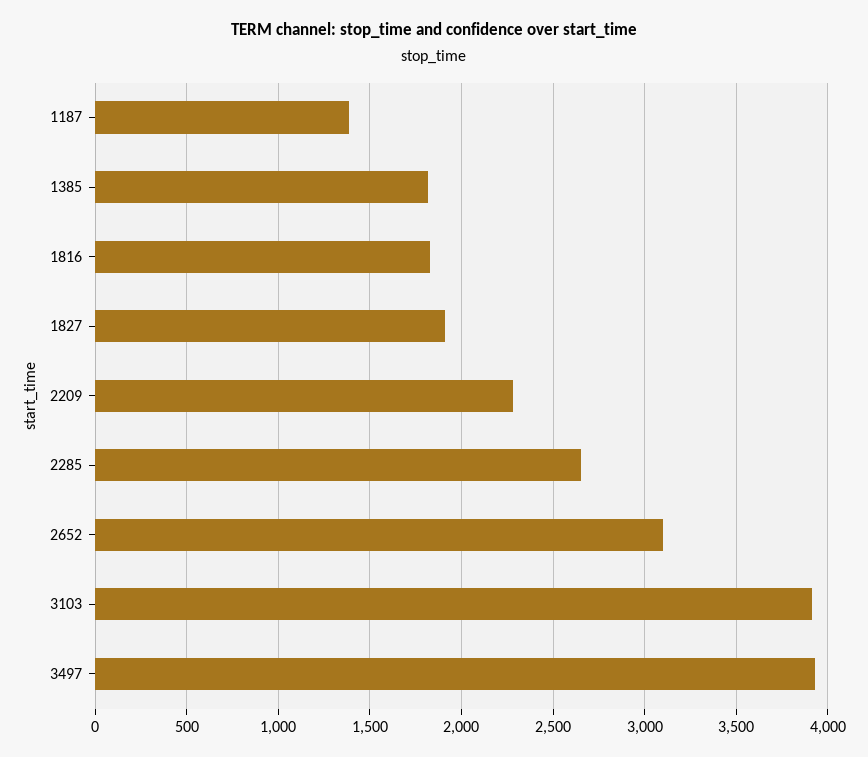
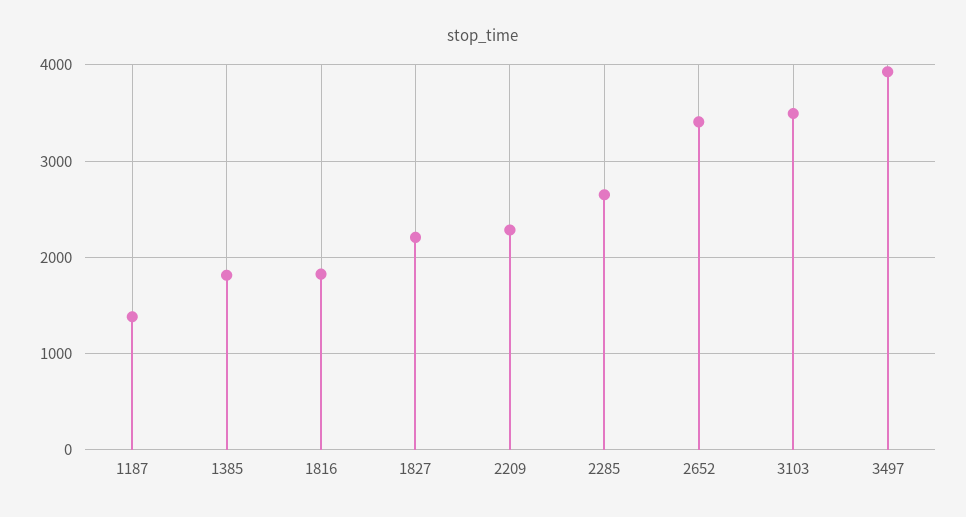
  {
    "1187": 1400,
    "1385": 1800,
    "1816": 1850,
-   "1827": 1900,
+   "1827": 2200,
    "2209": 2300,
    "2285": 2650,
-   "2652": 3100,
+   "2652": 3400,
-   "3103": 3900,
+   "3103": 3500,
    "3497": 3950
  }

